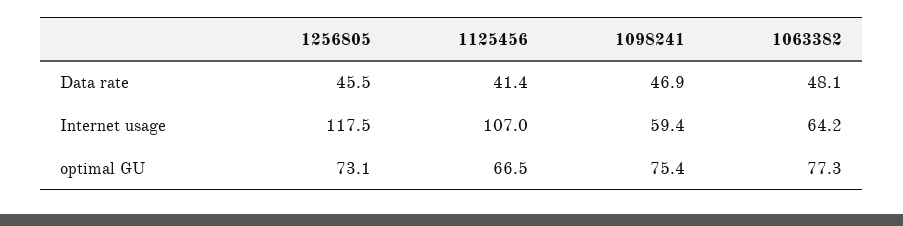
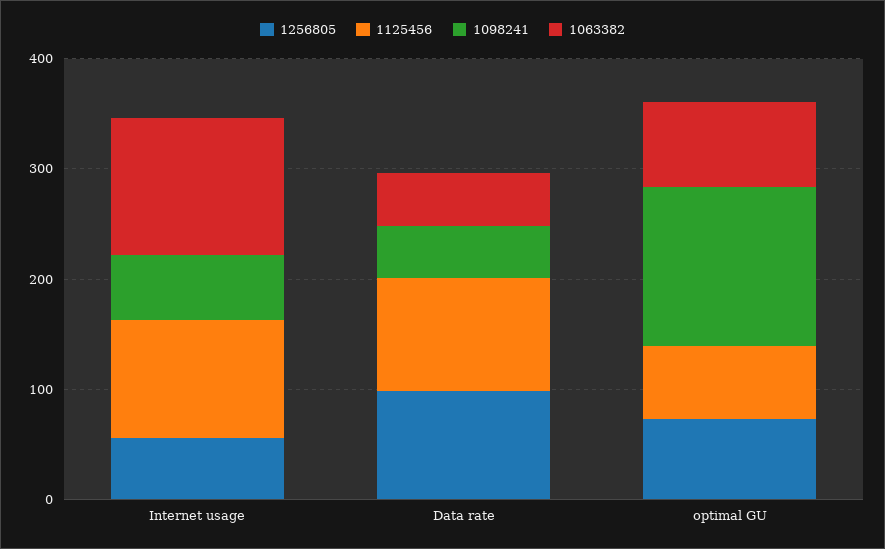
  {
    "1256805": {
-     "Data rate": 45.5,
+     "Data rate": 100,
-     "Internet usage": 117.5,
+     "Internet usage": 60,
      "optimal GU": 73.1
    },
    "1125456": {
-     "Data rate": 41.4,
+     "Data rate": 100,
      "Internet usage": 107,
      "optimal GU": 66.5
    },
    "1098241": {
      "Data rate": 46.9,
      "Internet usage": 59.4,
-     "optimal GU": 75.4
+     "optimal GU": 140
    },
    "1063382": {
      "Data rate": 48.1,
-     "Internet usage": 64.2,
+     "Internet usage": 120,
      "optimal GU": 77.3
    }
  }

